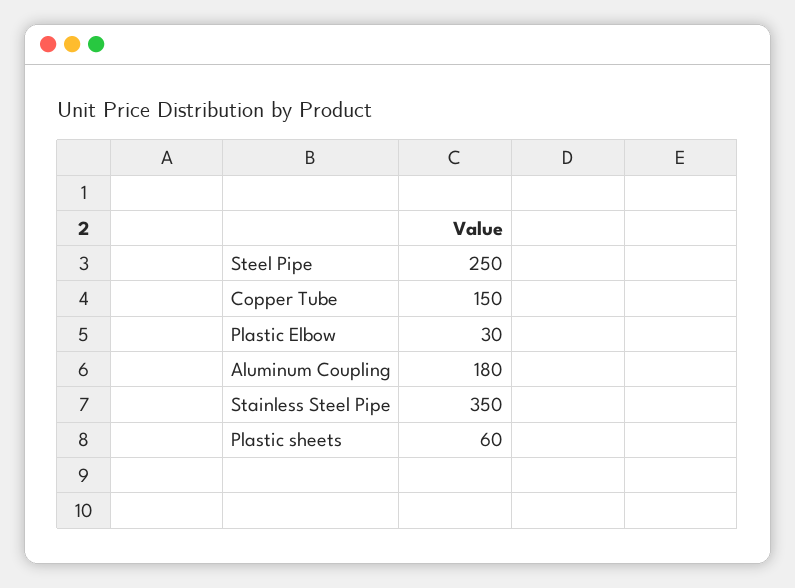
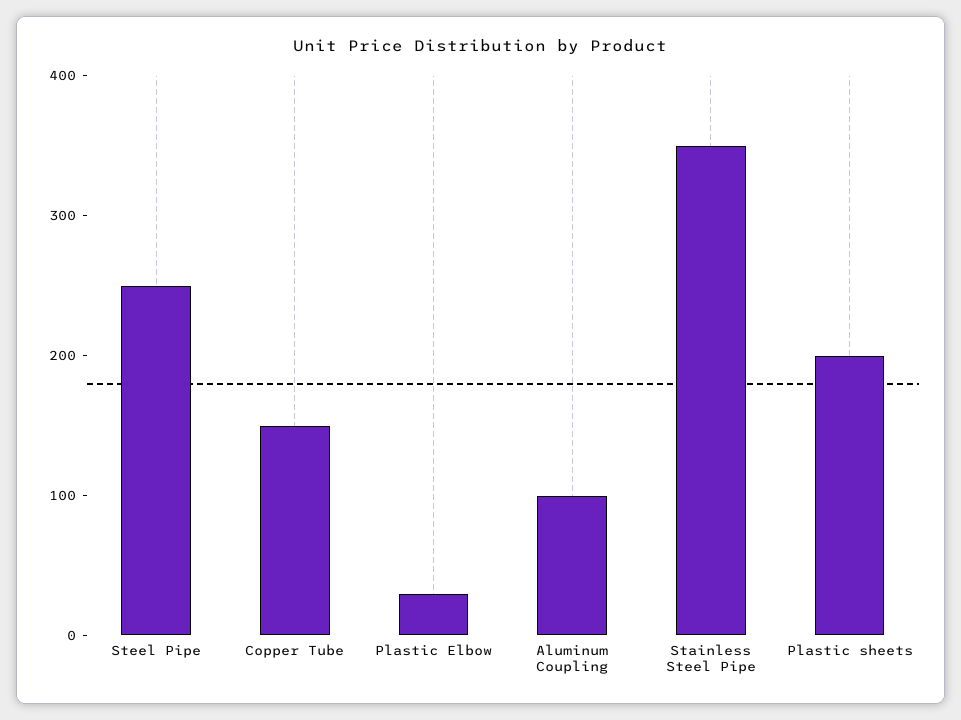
  {
    "Steel Pipe": 250,
    "Copper Tube": 150,
    "Plastic Elbow": 30,
-   "Aluminum Coupling": 180,
+   "Aluminum Coupling": 100,
    "Stainless Steel Pipe": 350,
-   "Plastic sheets": 60
+   "Plastic sheets": 200
  }

